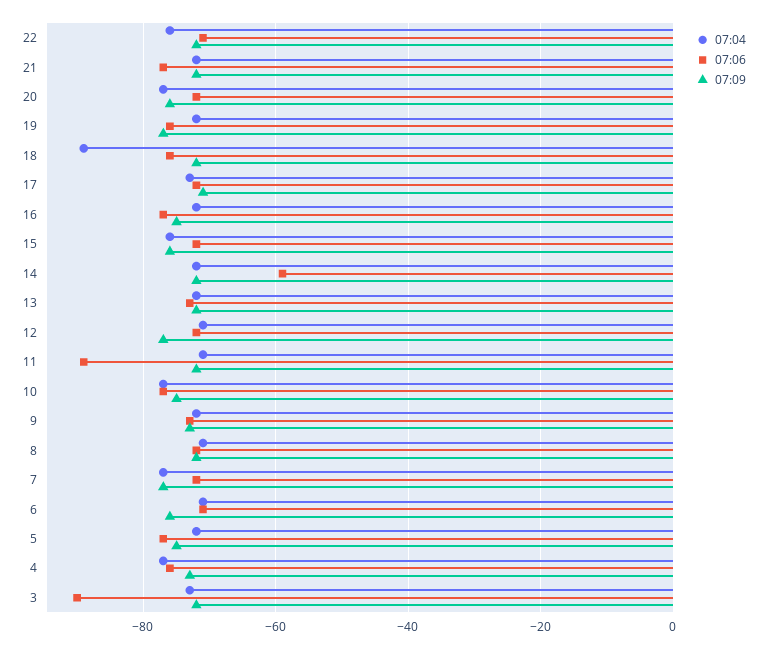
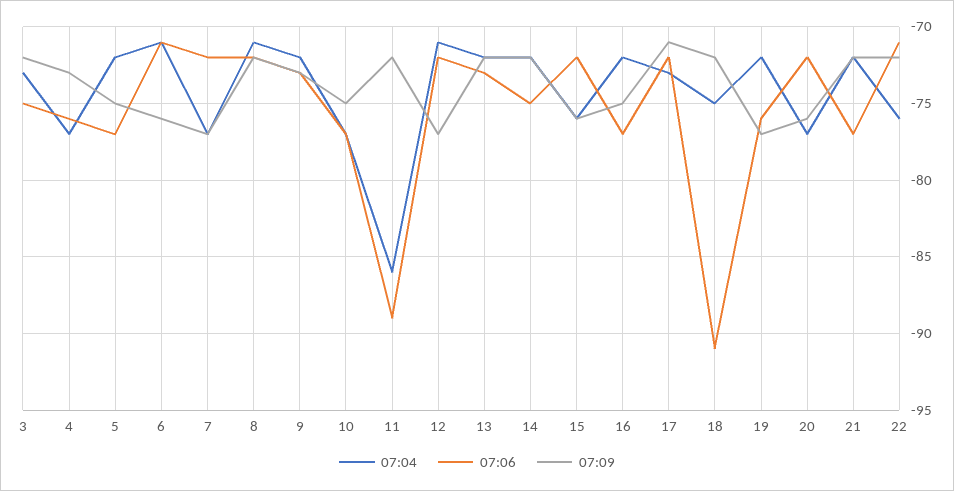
  {
    "07:04": {
      "22": -76,
      "21": -72,
      "20": -77,
      "19": -72,
-     "18": -90,
+     "18": -75,
      "17": -73,
      "16": -72,
      "15": -76,
      "14": -72,
      "13": -72,
      "12": -71,
-     "11": -70,
+     "11": -86,
      "10": -77,
      "9": -72,
      "8": -71,
      "7": -77,
      "6": -71,
      "5": -72,
      "4": -77,
      "3": -73
    },
    "07:06": {
      "22": -71,
      "21": -77,
      "20": -72,
      "19": -76,
-     "18": -75,
+     "18": -91,
      "17": -72,
      "16": -77,
      "15": -72,
-     "14": -60,
+     "14": -75,
      "13": -73,
      "12": -72,
      "11": -89,
      "10": -77,
      "9": -73,
      "8": -72,
      "7": -72,
      "6": -71,
      "5": -77,
      "4": -76,
-     "3": -90
+     "3": -75
    },
    "07:09": {
      "22": -72,
      "21": -72,
      "20": -76,
      "19": -77,
      "18": -72,
      "17": -71,
      "16": -75,
      "15": -76,
      "14": -72,
      "13": -72,
      "12": -77,
      "11": -72,
      "10": -75,
      "9": -73,
      "8": -72,
      "7": -77,
      "6": -76,
      "5": -75,
      "4": -73,
      "3": -72
    }
  }

